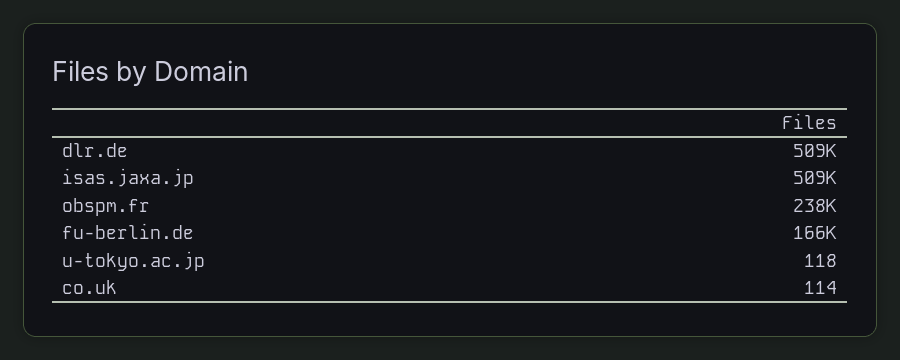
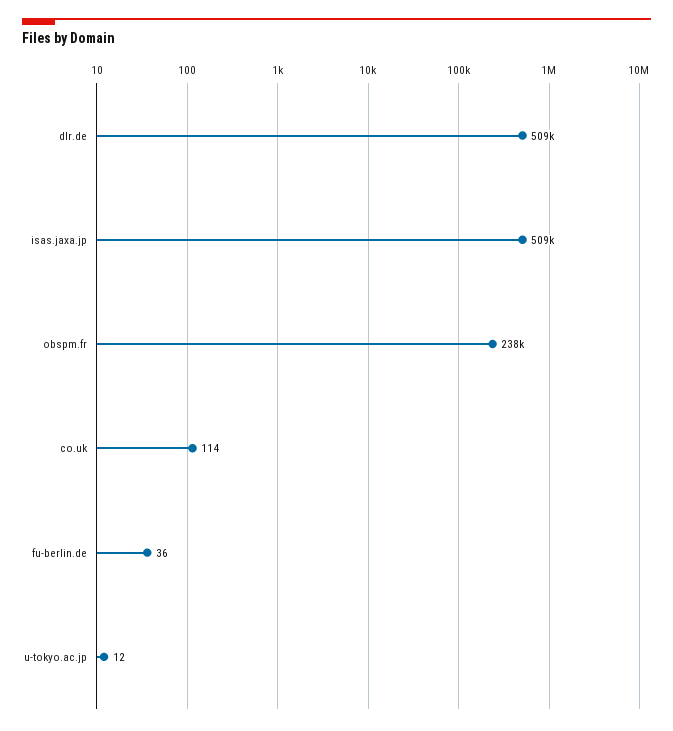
  {
    "dlr.de": 509000,
    "isas.jaxa.jp": 509000,
    "obspm.fr": 238000,
-   "fu-berlin.de": 166000,
+   "fu-berlin.de": 36,
-   "u-tokyo.ac.jp": 118,
+   "u-tokyo.ac.jp": 12,
    "co.uk": 114
  }

